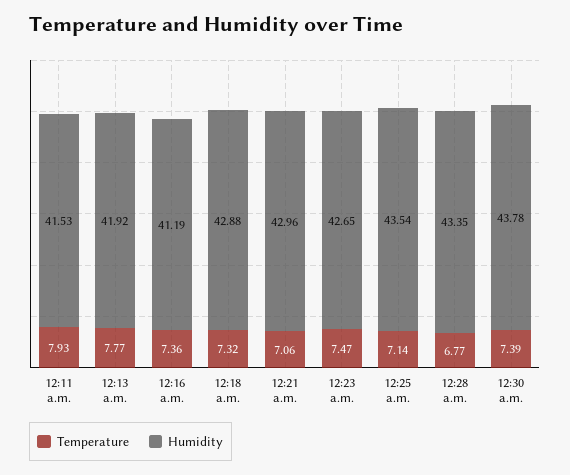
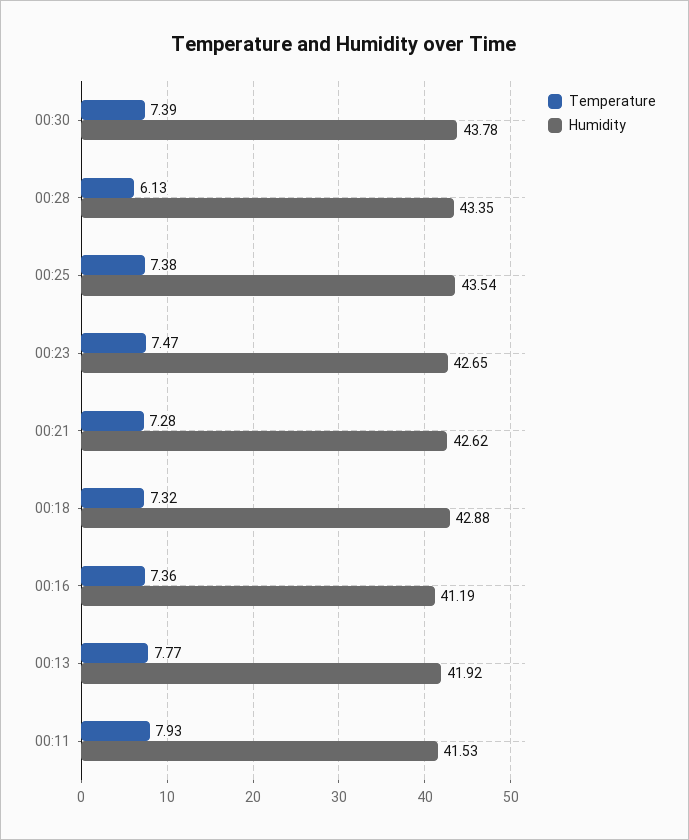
  {
    "Temperature": {
      "12:11 a.m.": 7.93,
      "12:13 a.m.": 7.77,
      "12:16 a.m.": 7.36,
      "12:18 a.m.": 7.32,
-     "12:21 a.m.": 7.06,
+     "12:21 a.m.": 7.28,
      "12:23 a.m.": 7.47,
-     "12:25 a.m.": 7.14,
+     "12:25 a.m.": 7.38,
-     "12:28 a.m.": 6.77,
+     "12:28 a.m.": 6.13,
      "12:30 a.m.": 7.39
    },
    "Humidity": {
      "12:11 a.m.": 41.53,
      "12:13 a.m.": 41.92,
      "12:16 a.m.": 41.19,
      "12:18 a.m.": 42.88,
-     "12:21 a.m.": 42.96,
+     "12:21 a.m.": 42.62,
      "12:23 a.m.": 42.65,
      "12:25 a.m.": 43.54,
      "12:28 a.m.": 43.35,
      "12:30 a.m.": 43.78
    }
  }

